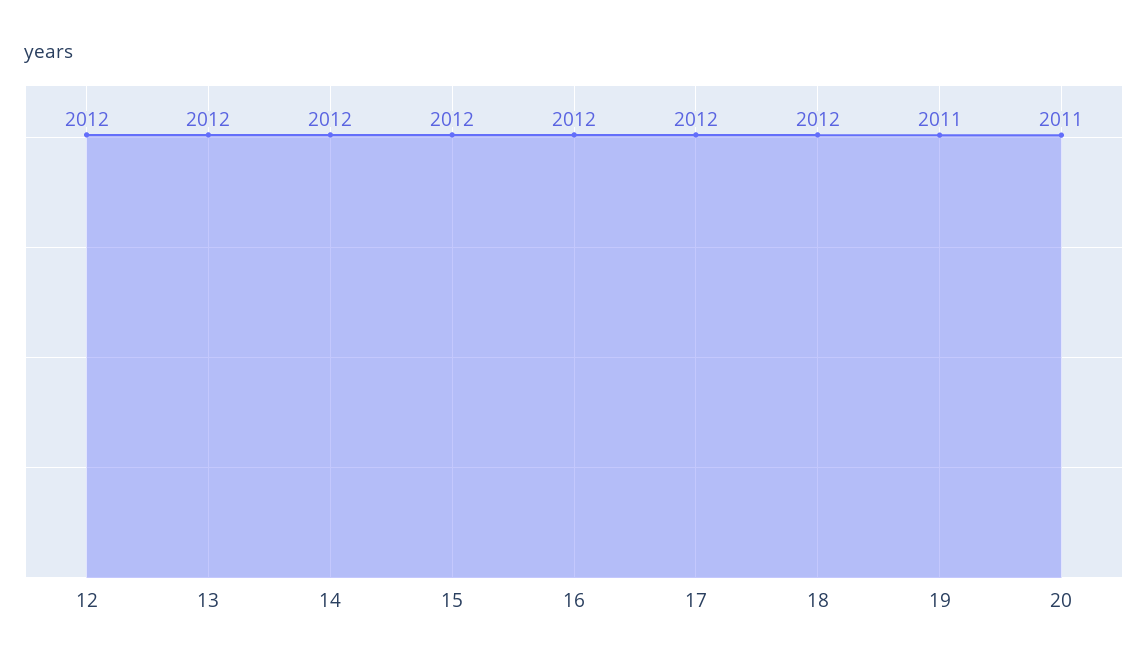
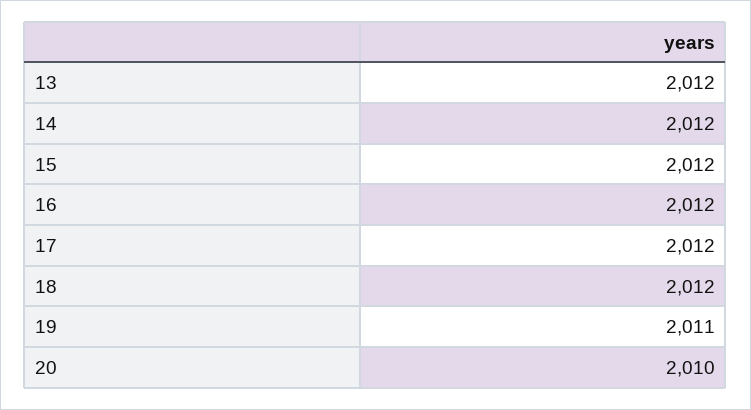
  {
-   "12": 2012,
    "13": 2012,
    "14": 2012,
    "15": 2012,
    "16": 2012,
    "17": 2012,
    "18": 2012,
    "19": 2011,
-   "20": 2011
+   "20": 2010
  }

